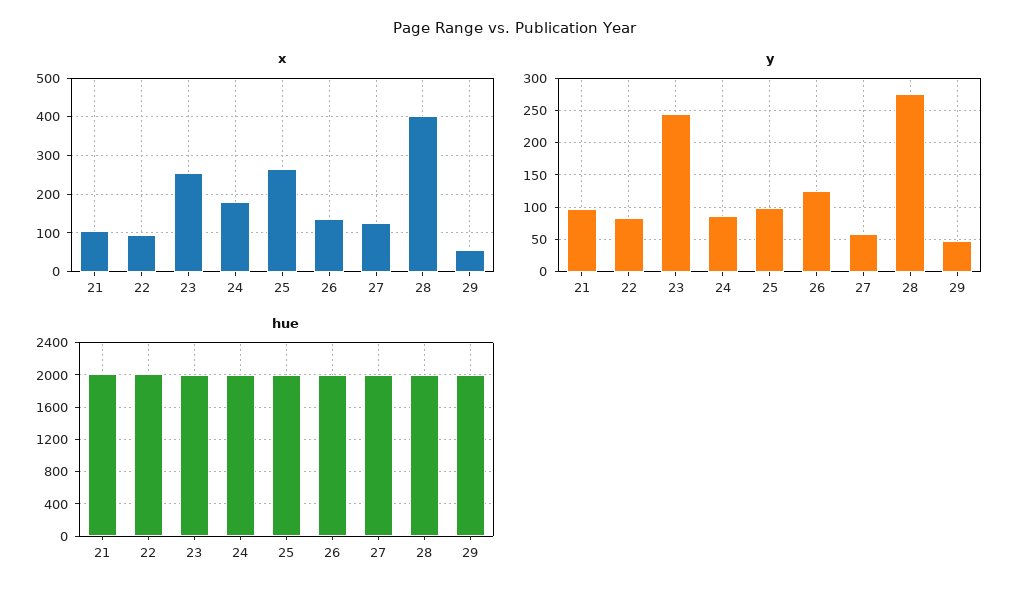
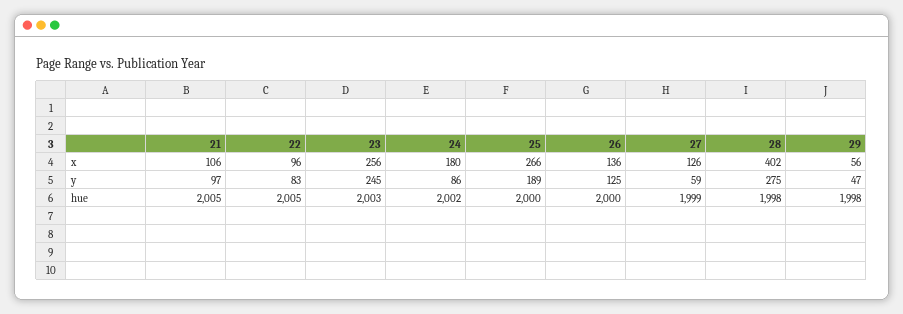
  {
    "x": {
      "21": 106,
      "22": 96,
      "23": 256,
      "24": 180,
      "25": 266,
      "26": 136,
      "27": 126,
      "28": 402,
      "29": 56
    },
    "y": {
      "21": 97,
      "22": 83,
      "23": 245,
      "24": 86,
-     "25": 100,
+     "25": 189,
      "26": 125,
      "27": 59,
      "28": 275,
      "29": 47
    },
    "hue": {
      "21": 2005,
      "22": 2005,
      "23": 2003,
      "24": 2002,
      "25": 2000,
      "26": 2000,
      "27": 1999,
      "28": 1998,
      "29": 1998
    }
  }

